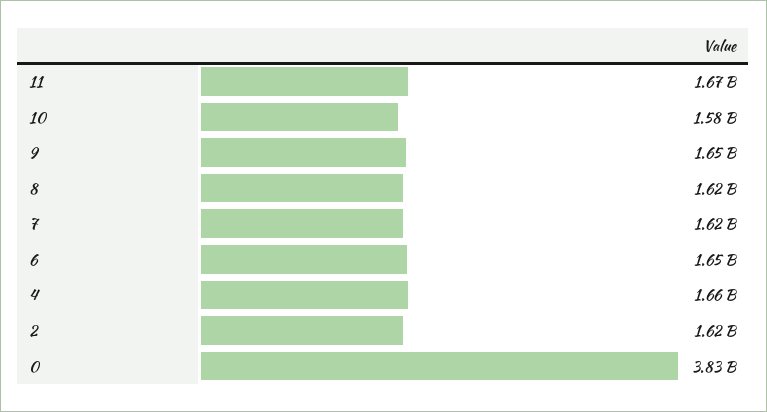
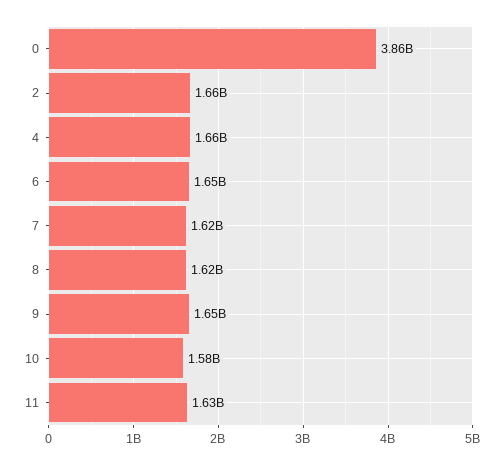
  {
-   "11": 1670000000,
+   "11": 1630000000,
    "10": 1580000000,
    "9": 1650000000,
    "8": 1620000000,
    "7": 1620000000,
    "6": 1650000000,
    "4": 1660000000,
-   "2": 1620000000,
+   "2": 1660000000,
-   "0": 3830000000
+   "0": 3860000000
  }

